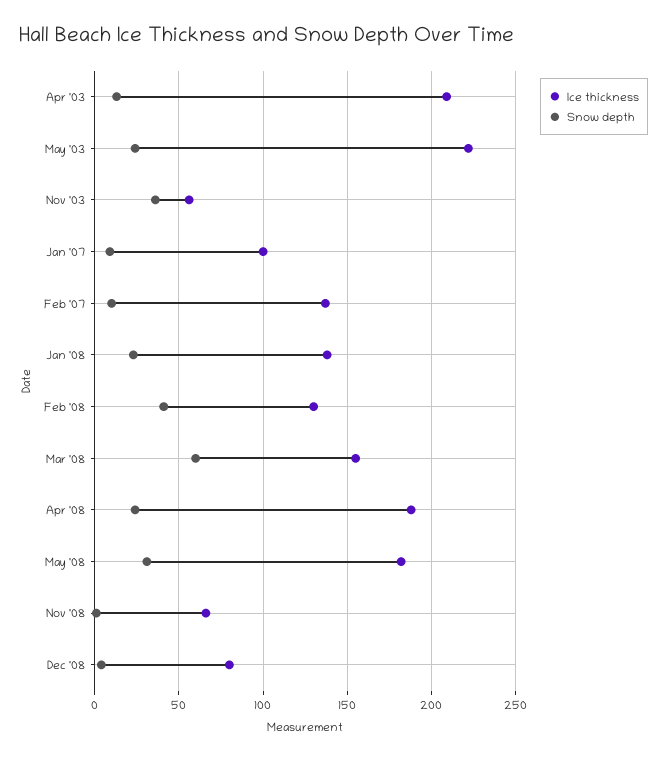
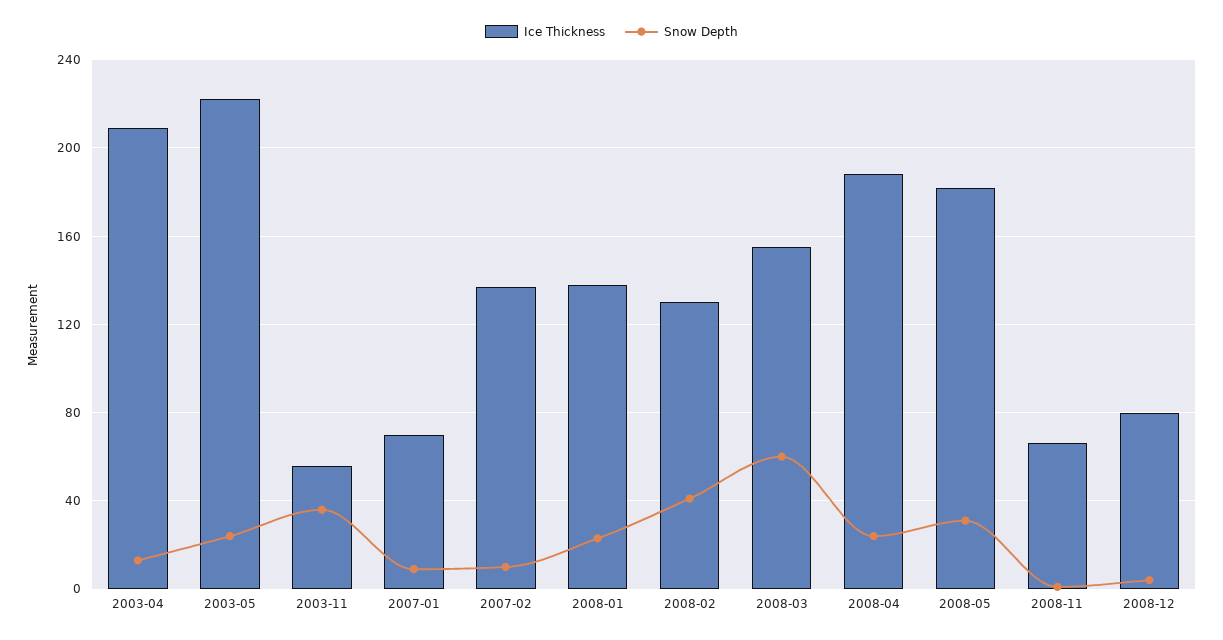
  {
    "Ice thickness": {
      "Apr '03": 210,
      "May '03": 220,
      "Nov '03": 55,
-     "Jan '07": 100,
+     "Jan '07": 70,
      "Feb '07": 135,
      "Jan '08": 140,
      "Feb '08": 130,
      "Mar '08": 155,
      "Apr '08": 190,
      "May '08": 180,
      "Nov '08": 65,
      "Dec '08": 80
    },
    "Snow depth": {
      "Apr '03": 15,
      "May '03": 25,
      "Nov '03": 35,
      "Jan '07": 10,
      "Feb '07": 10,
      "Jan '08": 25,
      "Feb '08": 40,
      "Mar '08": 60,
      "Apr '08": 25,
      "May '08": 30,
      "Nov '08": 0,
      "Dec '08": 5
    }
  }

